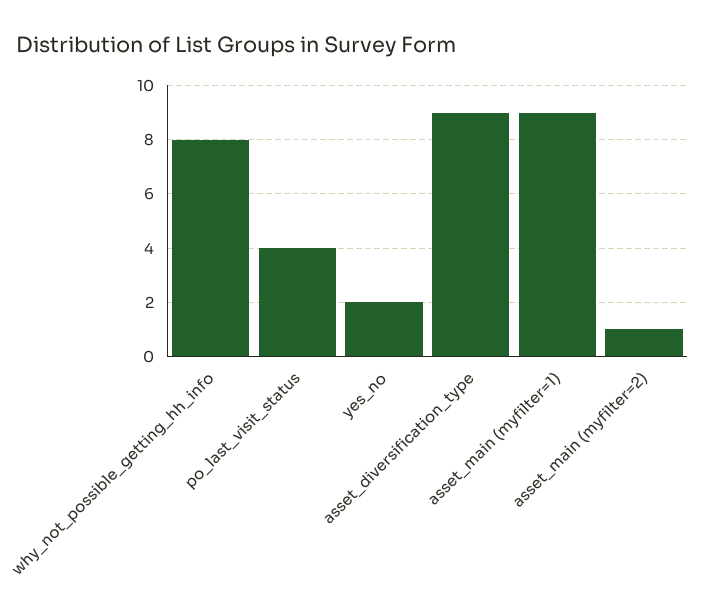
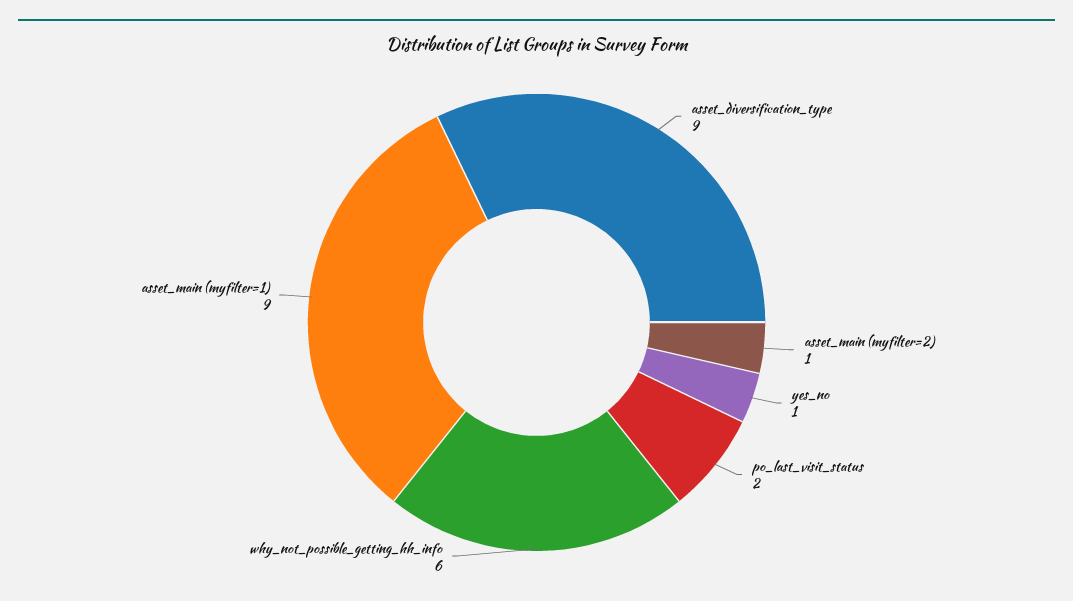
  {
-   "why_not_possible_getting_hh_info": 8,
+   "why_not_possible_getting_hh_info": 6,
-   "po_last_visit_status": 4,
+   "po_last_visit_status": 2,
-   "yes_no": 2,
+   "yes_no": 1,
    "asset_diversification_type": 9,
    "asset_main (myfilter=1)": 9,
    "asset_main (myfilter=2)": 1
  }

